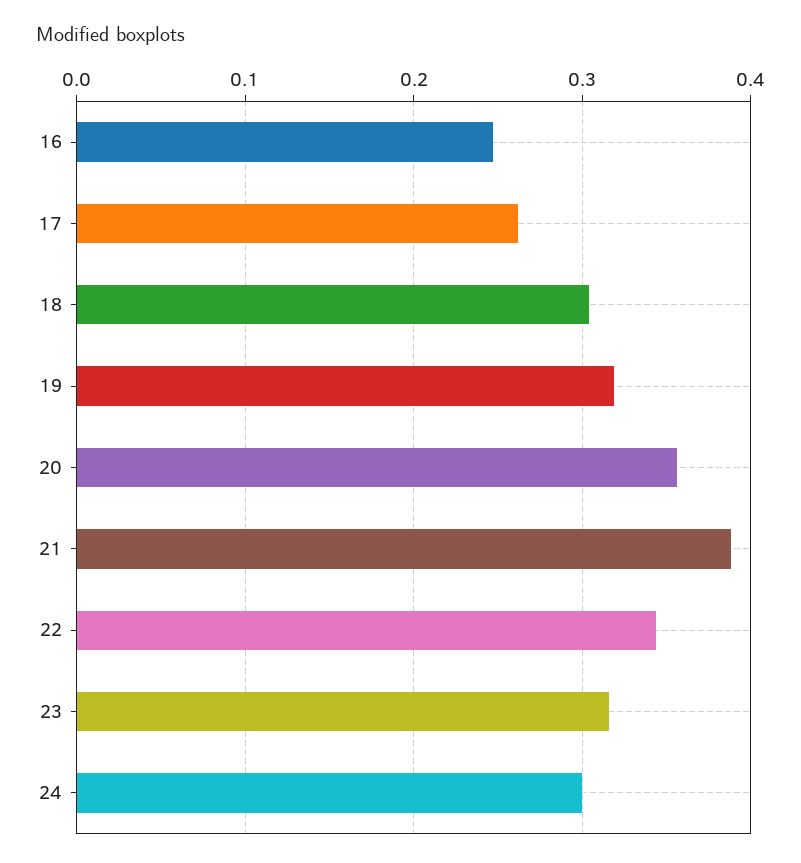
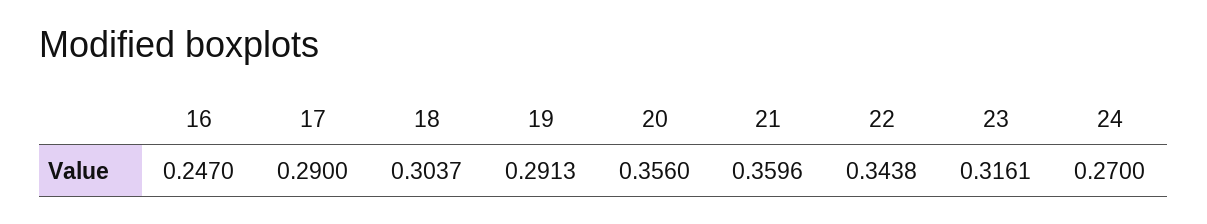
  {
    "16": 0.247,
-   "17": 0.26,
+   "17": 0.29,
    "18": 0.3037,
-   "19": 0.32,
+   "19": 0.2913,
    "20": 0.356,
-   "21": 0.39,
+   "21": 0.3596,
    "22": 0.3438,
    "23": 0.3161,
-   "24": 0.3
+   "24": 0.27
  }

